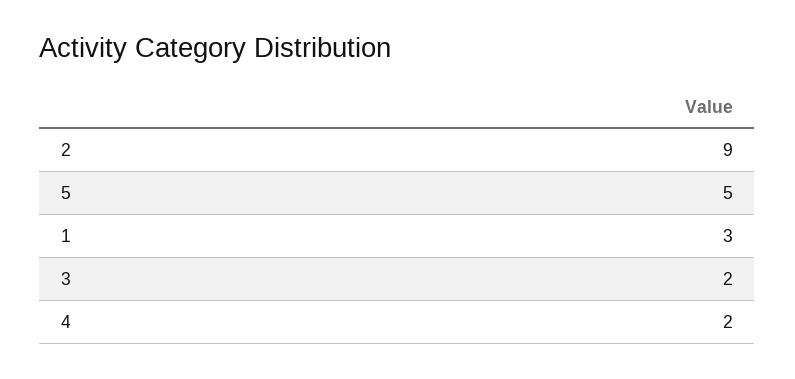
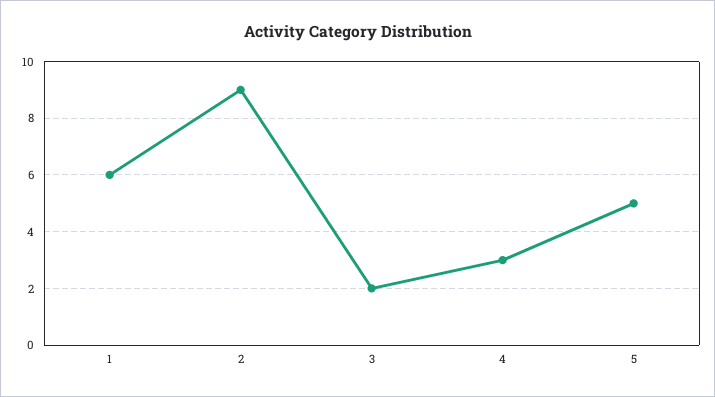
  {
    "2": 9,
    "5": 5,
-   "1": 3,
+   "1": 6,
    "3": 2,
-   "4": 2
+   "4": 3
  }

